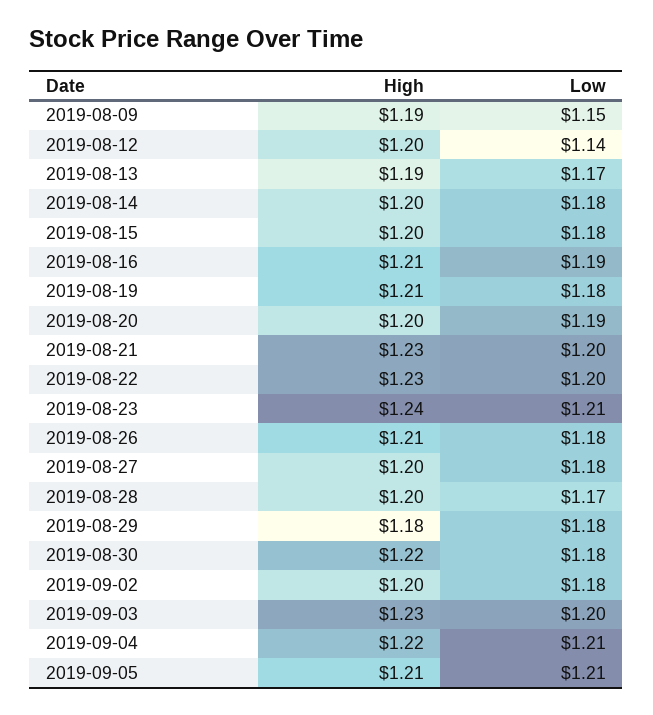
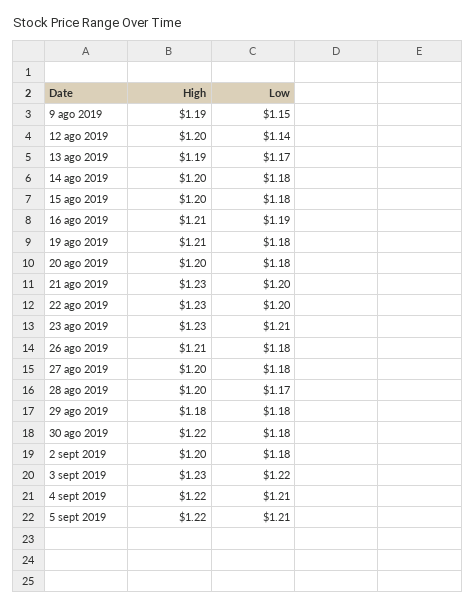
  {
    "High": {
      "2019-08-09": 1.19,
      "2019-08-12": 1.2,
      "2019-08-13": 1.19,
      "2019-08-14": 1.2,
      "2019-08-15": 1.2,
      "2019-08-16": 1.21,
      "2019-08-19": 1.21,
      "2019-08-20": 1.2,
      "2019-08-21": 1.23,
      "2019-08-22": 1.23,
-     "2019-08-23": 1.24,
+     "2019-08-23": 1.23,
      "2019-08-26": 1.21,
      "2019-08-27": 1.2,
      "2019-08-28": 1.2,
      "2019-08-29": 1.18,
      "2019-08-30": 1.22,
      "2019-09-02": 1.2,
      "2019-09-03": 1.23,
      "2019-09-04": 1.22,
-     "2019-09-05": 1.21
+     "2019-09-05": 1.22
    },
    "Low": {
      "2019-08-09": 1.15,
      "2019-08-12": 1.14,
      "2019-08-13": 1.17,
      "2019-08-14": 1.18,
      "2019-08-15": 1.18,
      "2019-08-16": 1.19,
      "2019-08-19": 1.18,
-     "2019-08-20": 1.19,
+     "2019-08-20": 1.18,
      "2019-08-21": 1.2,
      "2019-08-22": 1.2,
      "2019-08-23": 1.21,
      "2019-08-26": 1.18,
      "2019-08-27": 1.18,
      "2019-08-28": 1.17,
      "2019-08-29": 1.18,
      "2019-08-30": 1.18,
      "2019-09-02": 1.18,
-     "2019-09-03": 1.2,
+     "2019-09-03": 1.22,
      "2019-09-04": 1.21,
      "2019-09-05": 1.21
    }
  }

